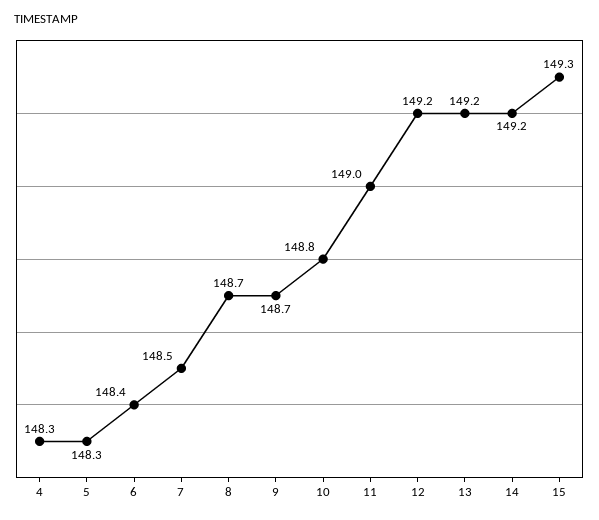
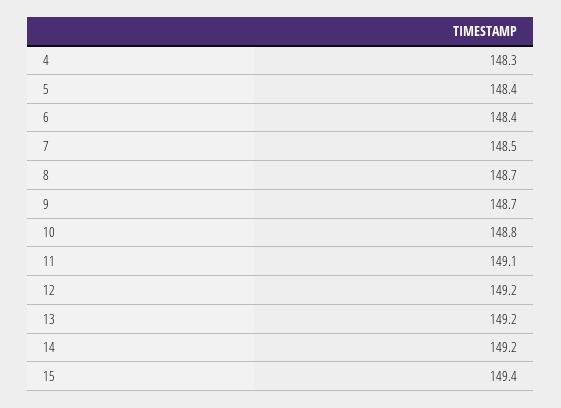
  {
    "4": 148.3,
-   "5": 148.3,
+   "5": 148.4,
    "6": 148.4,
    "7": 148.5,
    "8": 148.7,
    "9": 148.7,
    "10": 148.8,
-   "11": 149,
+   "11": 149.1,
    "12": 149.2,
    "13": 149.2,
    "14": 149.2,
-   "15": 149.3
+   "15": 149.4
  }

